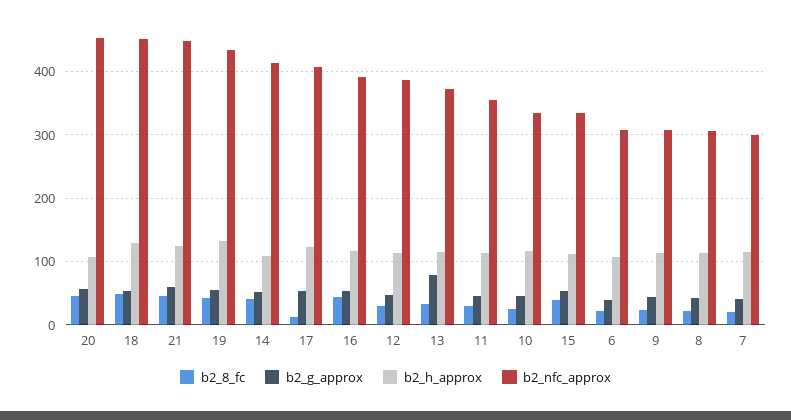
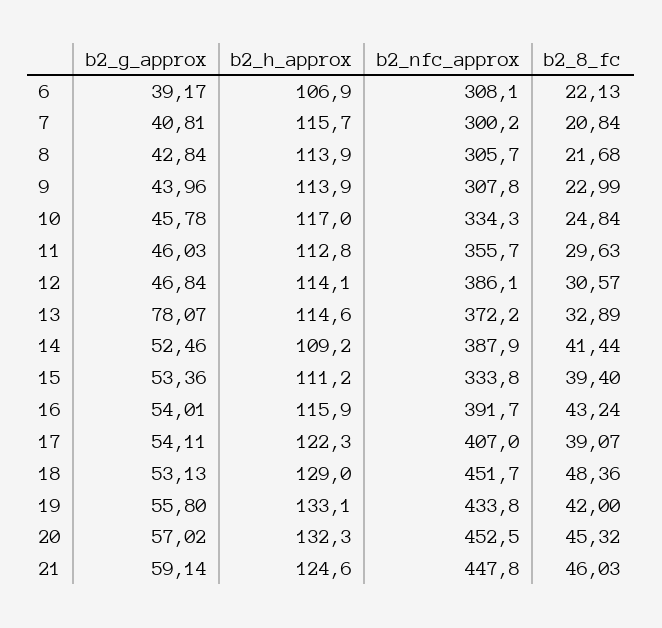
  {
    "b2_8_fc": {
      "20": 45.32,
      "18": 48.36,
      "21": 46.03,
      "19": 42,
      "14": 41.44,
-     "17": 10,
+     "17": 39.07,
      "16": 43.24,
      "12": 30.57,
      "13": 32.89,
      "11": 29.63,
      "10": 24.84,
      "15": 39.4,
      "6": 22.13,
      "9": 22.99,
      "8": 21.68,
      "7": 20.84
    },
    "b2_g_approx": {
      "20": 57.02,
      "18": 53.13,
      "21": 59.14,
      "19": 55.8,
      "14": 52.46,
      "17": 54.11,
      "16": 54.01,
      "12": 46.84,
      "13": 78.07,
      "11": 46.03,
      "10": 45.78,
      "15": 53.36,
      "6": 39.17,
      "9": 43.96,
      "8": 42.84,
      "7": 40.81
    },
    "b2_h_approx": {
-     "20": 110,
+     "20": 132.3,
      "18": 129,
      "21": 124.6,
      "19": 133.1,
      "14": 109.2,
      "17": 122.3,
      "16": 115.9,
      "12": 114.1,
      "13": 114.6,
      "11": 112.8,
      "10": 117,
      "15": 111.2,
      "6": 106.9,
      "9": 113.9,
      "8": 113.9,
      "7": 115.7
    },
    "b2_nfc_approx": {
      "20": 452.5,
      "18": 451.7,
      "21": 447.8,
      "19": 433.8,
-     "14": 410,
+     "14": 387.9,
      "17": 407,
      "16": 391.7,
      "12": 386.1,
      "13": 372.2,
      "11": 355.7,
      "10": 334.3,
      "15": 333.8,
      "6": 308.1,
      "9": 307.8,
      "8": 305.7,
      "7": 300.2
    }
  }

